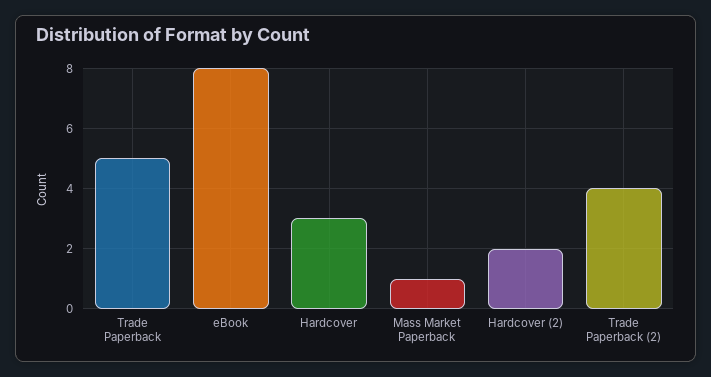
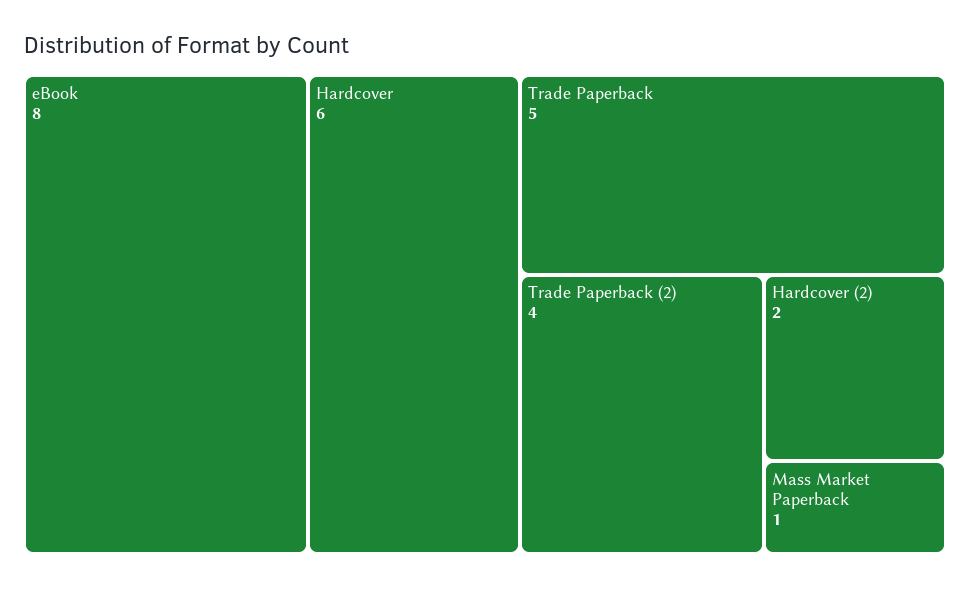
  {
    "Trade Paperback": 5,
    "eBook": 8,
-   "Hardcover": 3,
+   "Hardcover": 6,
    "Mass Market Paperback": 1,
    "Hardcover (2)": 2,
    "Trade Paperback (2)": 4
  }

